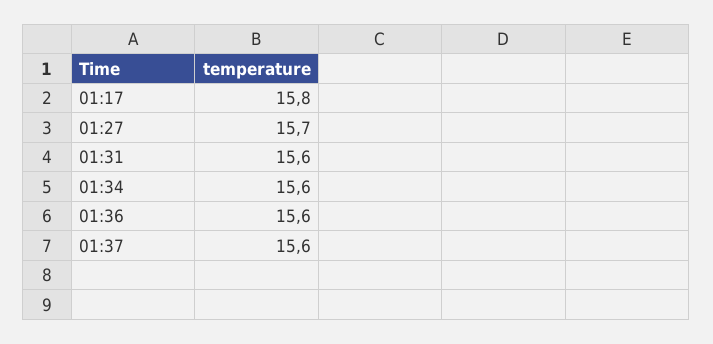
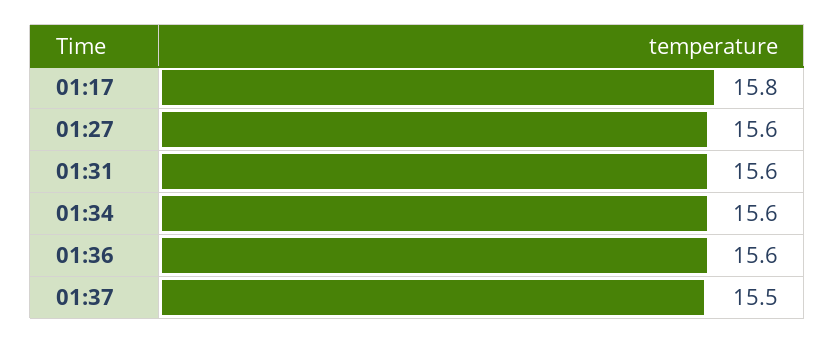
  {
    "01:17": 15.8,
-   "01:27": 15.7,
+   "01:27": 15.6,
    "01:31": 15.6,
    "01:34": 15.6,
    "01:36": 15.6,
-   "01:37": 15.6
+   "01:37": 15.5
  }

